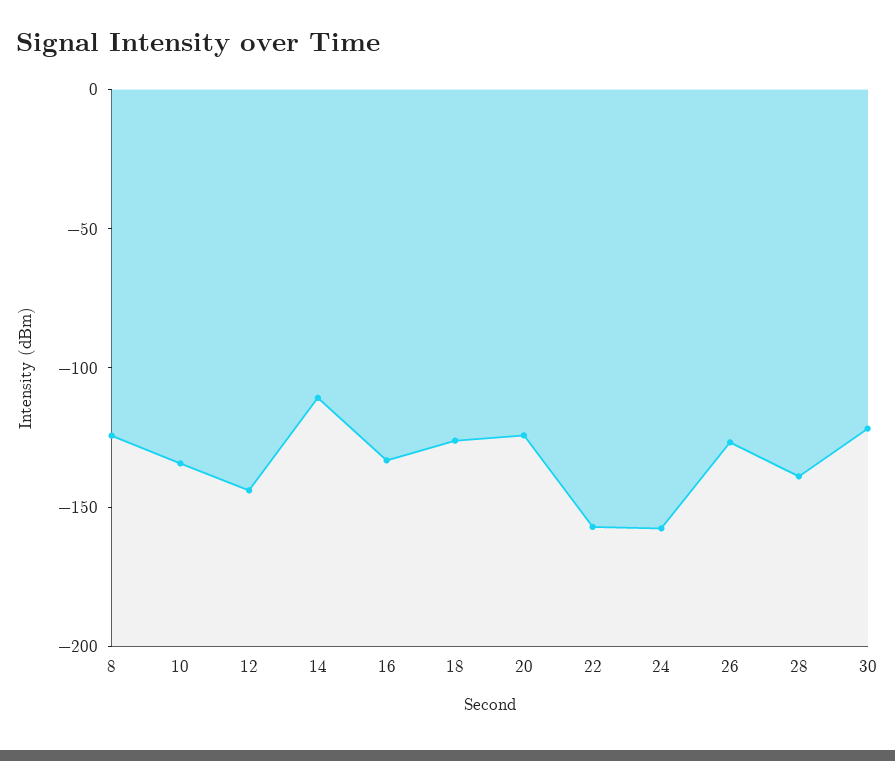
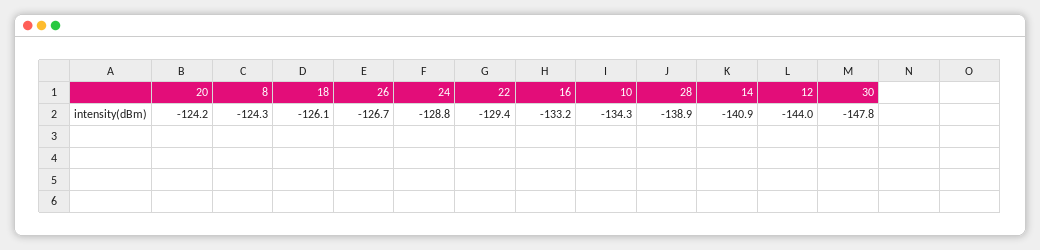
  {
    "8": -124.3,
    "10": -134.3,
    "12": -144,
-   "14": -110,
+   "14": -140.9,
    "16": -133.2,
    "18": -126.1,
    "20": -124.2,
-   "22": -160,
+   "22": -129.4,
-   "24": -160,
+   "24": -128.8,
    "26": -126.7,
    "28": -138.9,
-   "30": -120
+   "30": -147.8
  }

